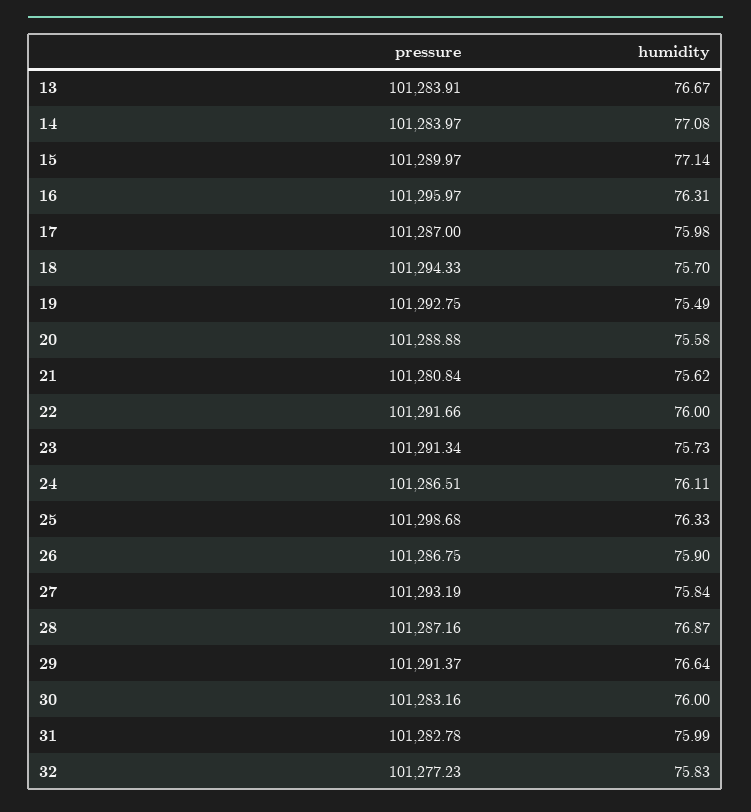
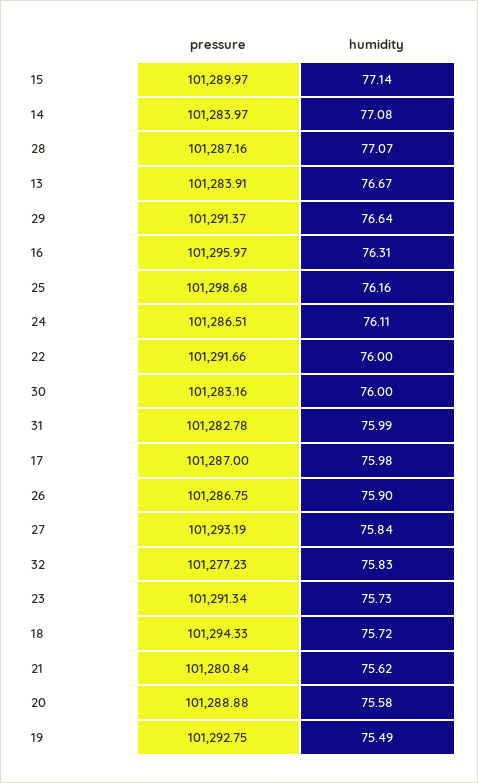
  {
    "pressure": {
      "13": 101283.91,
      "14": 101283.97,
      "15": 101289.97,
      "16": 101295.97,
      "17": 101287,
      "18": 101294.33,
      "19": 101292.75,
      "20": 101288.88,
      "21": 101280.84,
      "22": 101291.66,
      "23": 101291.34,
      "24": 101286.51,
      "25": 101298.68,
      "26": 101286.75,
      "27": 101293.19,
      "28": 101287.16,
      "29": 101291.37,
      "30": 101283.16,
      "31": 101282.78,
      "32": 101277.23
    },
    "humidity": {
      "13": 76.67,
      "14": 77.08,
      "15": 77.14,
      "16": 76.31,
      "17": 75.98,
-     "18": 75.7,
+     "18": 75.72,
      "19": 75.49,
      "20": 75.58,
      "21": 75.62,
      "22": 76,
      "23": 75.73,
      "24": 76.11,
-     "25": 76.33,
+     "25": 76.16,
      "26": 75.9,
      "27": 75.84,
-     "28": 76.87,
+     "28": 77.07,
      "29": 76.64,
      "30": 76,
      "31": 75.99,
      "32": 75.83
    }
  }

